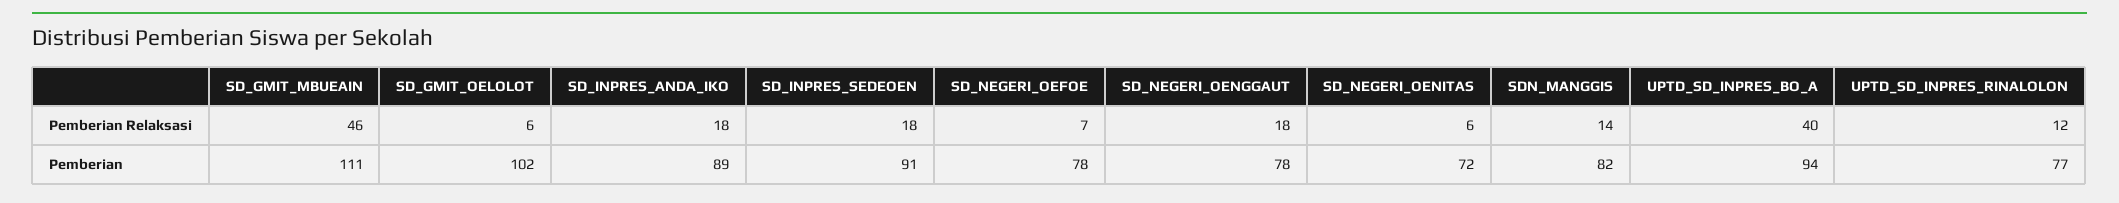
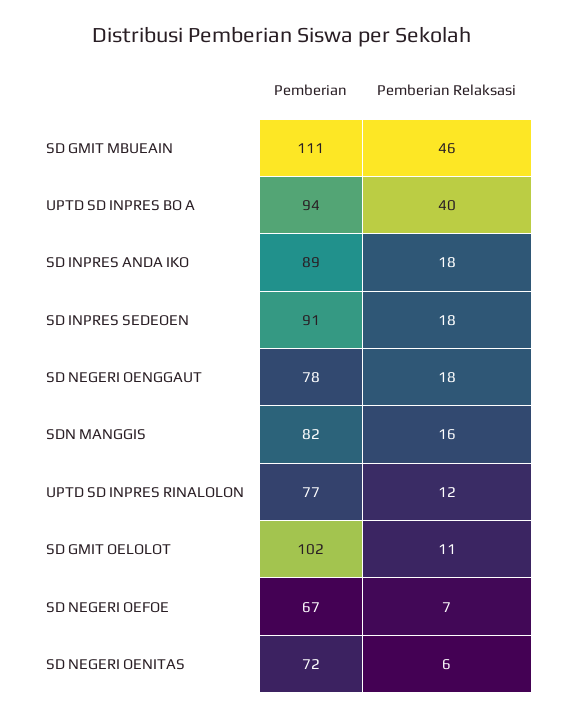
  {
    "SD_GMIT_MBUEAIN": {
      "Pemberian Relaksasi": 46,
      "Pemberian": 111
    },
    "SD_GMIT_OELOLOT": {
-     "Pemberian Relaksasi": 6,
+     "Pemberian Relaksasi": 11,
      "Pemberian": 102
    },
    "SD_INPRES_ANDA_IKO": {
      "Pemberian Relaksasi": 18,
      "Pemberian": 89
    },
    "SD_INPRES_SEDEOEN": {
      "Pemberian Relaksasi": 18,
      "Pemberian": 91
    },
    "SD_NEGERI_OEFOE": {
      "Pemberian Relaksasi": 7,
-     "Pemberian": 78
+     "Pemberian": 67
    },
    "SD_NEGERI_OENGGAUT": {
      "Pemberian Relaksasi": 18,
      "Pemberian": 78
    },
    "SD_NEGERI_OENITAS": {
      "Pemberian Relaksasi": 6,
      "Pemberian": 72
    },
    "SDN_MANGGIS": {
-     "Pemberian Relaksasi": 14,
+     "Pemberian Relaksasi": 16,
      "Pemberian": 82
    },
    "UPTD_SD_INPRES_BO_A": {
      "Pemberian Relaksasi": 40,
      "Pemberian": 94
    },
    "UPTD_SD_INPRES_RINALOLON": {
      "Pemberian Relaksasi": 12,
      "Pemberian": 77
    }
  }

